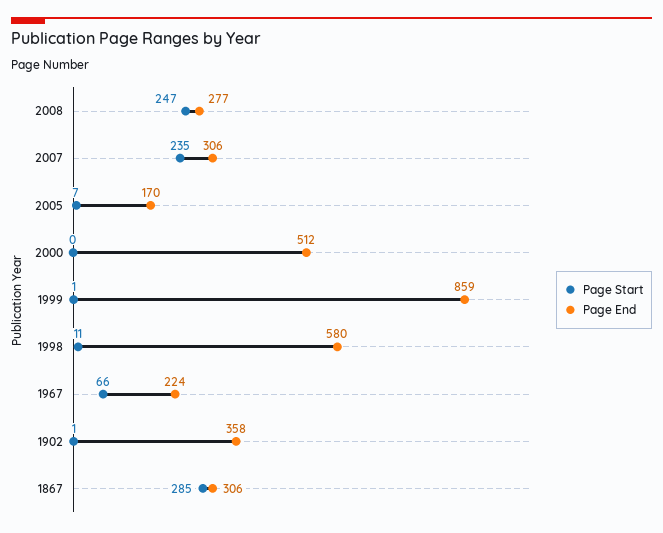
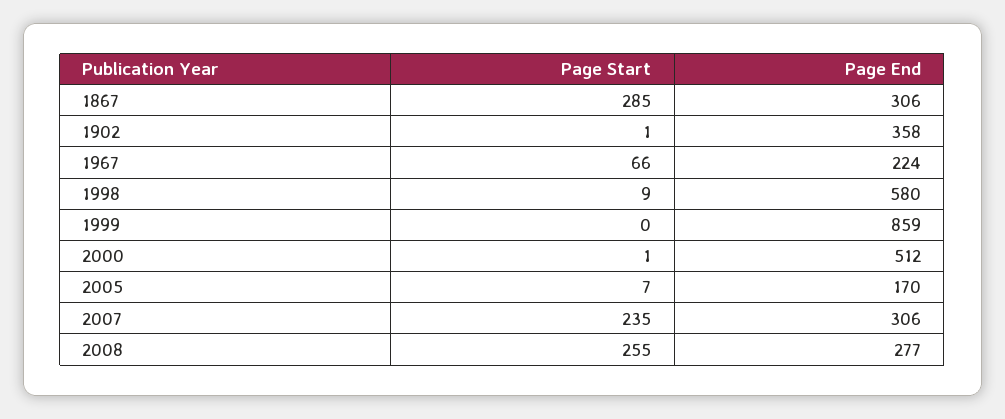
  {
    "Page Start": {
-     "2008": 247,
+     "2008": 255,
      "2007": 235,
      "2005": 7,
-     "2000": 0,
+     "2000": 1,
-     "1999": 1,
+     "1999": 0,
-     "1998": 11,
+     "1998": 9,
      "1967": 66,
      "1902": 1,
      "1867": 285
    },
    "Page End": {
      "2008": 277,
      "2007": 306,
      "2005": 170,
      "2000": 512,
      "1999": 859,
      "1998": 580,
      "1967": 224,
      "1902": 358,
      "1867": 306
    }
  }

